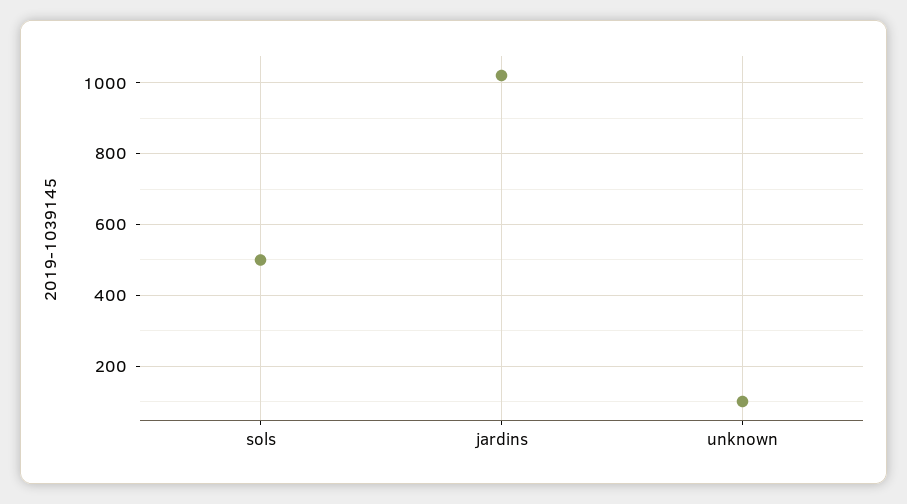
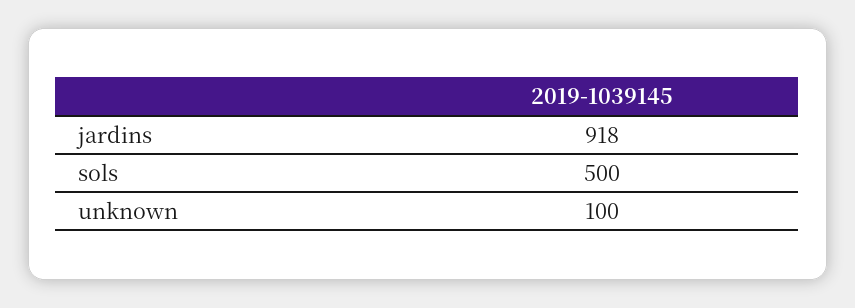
  {
    "sols": 500,
-   "jardins": 1020,
+   "jardins": 918,
    "unknown": 100
  }

